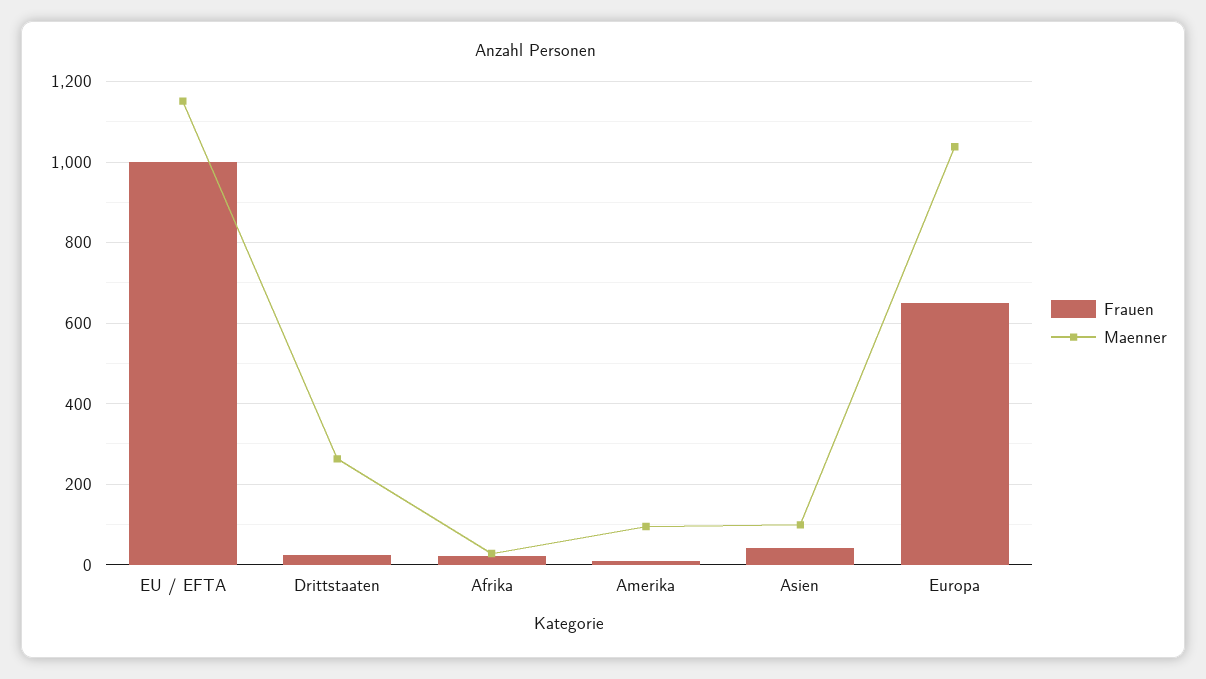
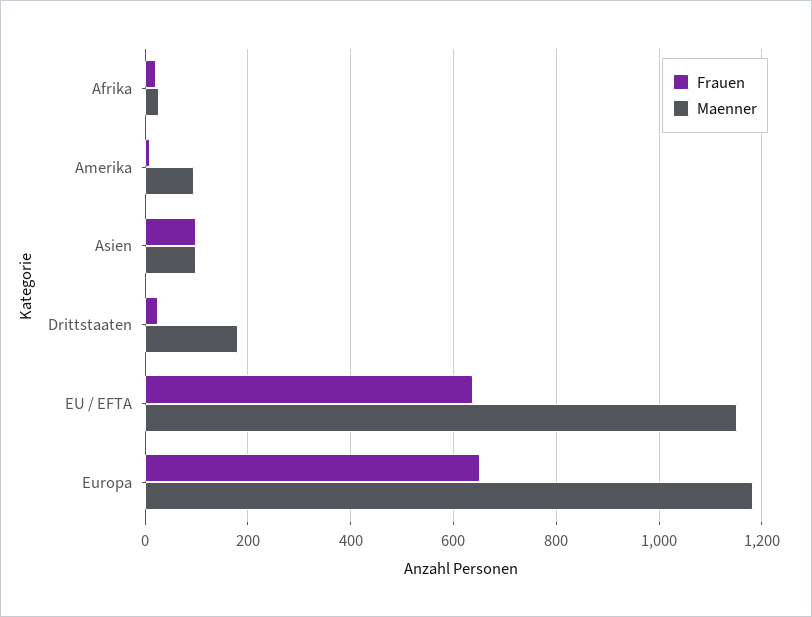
  {
    "Frauen": {
-     "EU / EFTA": 1000,
+     "EU / EFTA": 640,
      "Drittstaaten": 20,
      "Afrika": 20,
      "Amerika": 0,
-     "Asien": 40,
+     "Asien": 100,
      "Europa": 660
    },
    "Maenner": {
      "EU / EFTA": 1160,
-     "Drittstaaten": 260,
+     "Drittstaaten": 180,
      "Afrika": 20,
      "Amerika": 100,
      "Asien": 100,
-     "Europa": 1040
+     "Europa": 1180
    }
  }

